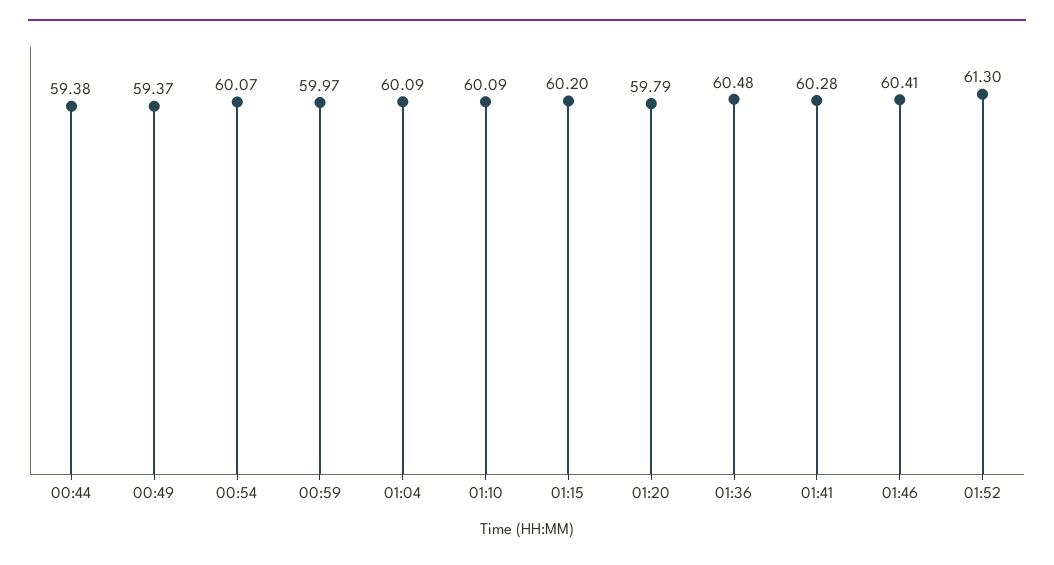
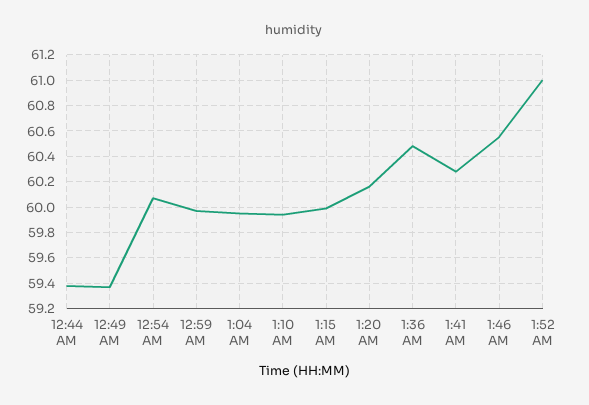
  {
    "00:44": 59.38,
    "00:49": 59.37,
    "00:54": 60.07,
    "00:59": 59.97,
-   "01:04": 60.09,
+   "01:04": 59.95,
-   "01:10": 60.09,
+   "01:10": 59.95,
-   "01:15": 60.2,
+   "01:15": 60,
-   "01:20": 59.79,
+   "01:20": 60.15,
    "01:36": 60.48,
    "01:41": 60.28,
-   "01:46": 60.41,
+   "01:46": 60.55,
-   "01:52": 61.3
+   "01:52": 61
  }

